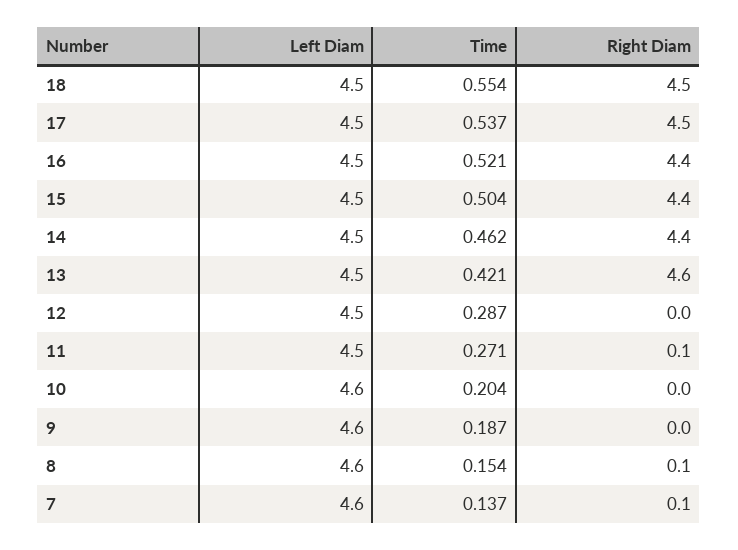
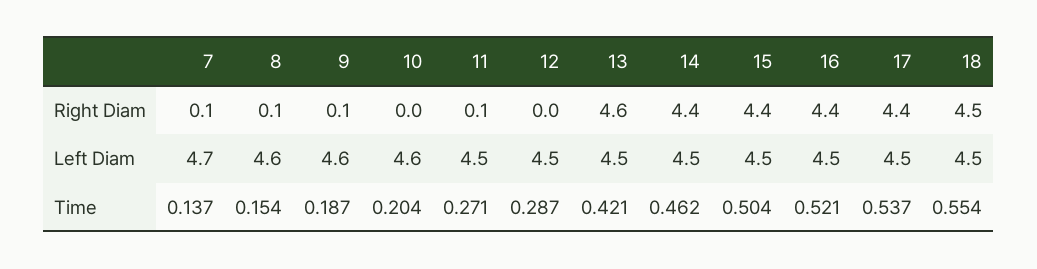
  {
    "Left Diam": {
      "18": 4.5,
      "17": 4.5,
      "16": 4.5,
      "15": 4.5,
      "14": 4.5,
      "13": 4.5,
      "12": 4.5,
      "11": 4.5,
      "10": 4.6,
      "9": 4.6,
      "8": 4.6,
-     "7": 4.6
+     "7": 4.7
    },
    "Time": {
      "18": 0.554,
      "17": 0.537,
      "16": 0.521,
      "15": 0.504,
      "14": 0.462,
      "13": 0.421,
      "12": 0.287,
      "11": 0.271,
      "10": 0.204,
      "9": 0.187,
      "8": 0.154,
      "7": 0.137
    },
    "Right Diam": {
      "18": 4.5,
-     "17": 4.5,
+     "17": 4.4,
      "16": 4.4,
      "15": 4.4,
      "14": 4.4,
      "13": 4.6,
      "12": 0,
      "11": 0.1,
      "10": 0,
-     "9": 0,
+     "9": 0.1,
      "8": 0.1,
      "7": 0.1
    }
  }

